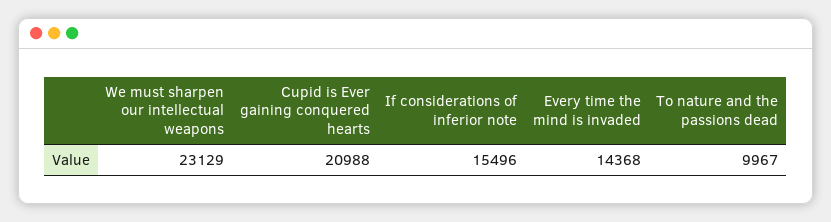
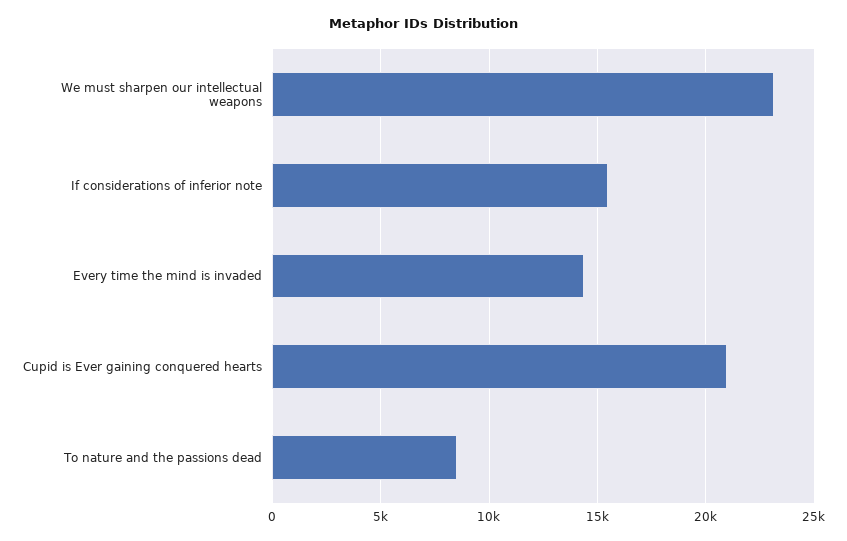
  {
    "We must sharpen our intellectual weapons": 23129,
    "Cupid is Ever gaining conquered hearts": 20988,
    "If considerations of inferior note": 15496,
    "Every time the mind is invaded": 14368,
-   "To nature and the passions dead": 9967
+   "To nature and the passions dead": 8500
  }

